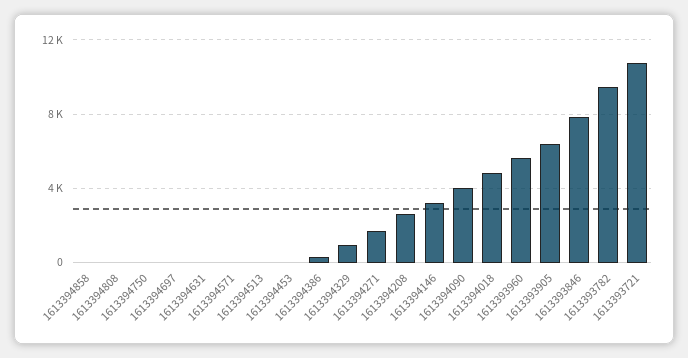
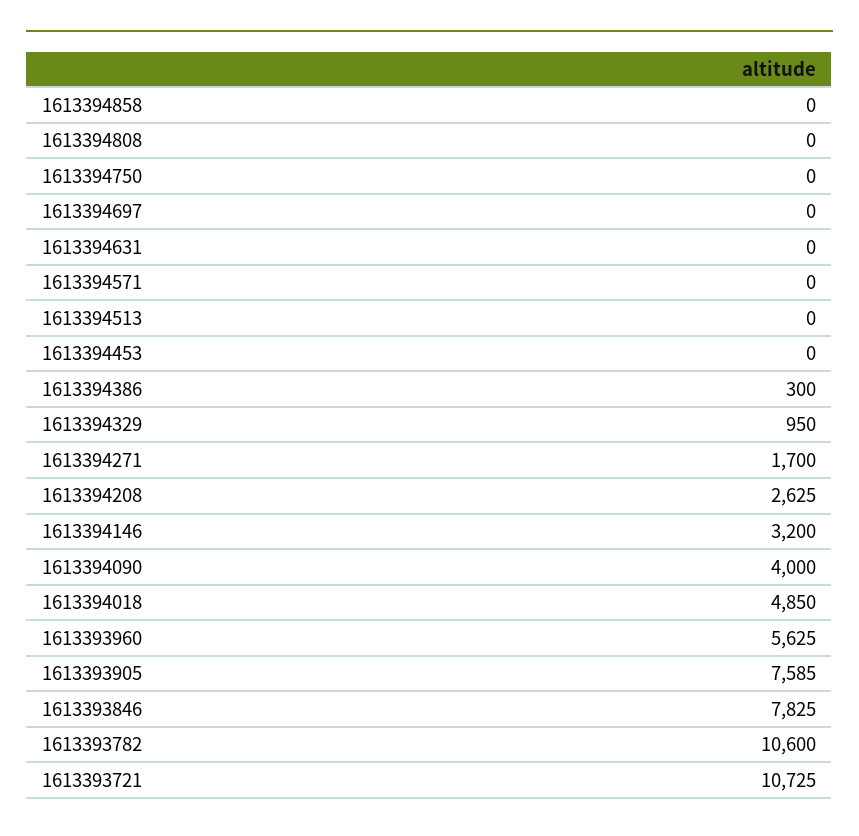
  {
    "1613394858": 0,
    "1613394808": 0,
    "1613394750": 0,
    "1613394697": 0,
    "1613394631": 0,
    "1613394571": 0,
    "1613394513": 0,
    "1613394453": 0,
    "1613394386": 300,
    "1613394329": 950,
    "1613394271": 1700,
    "1613394208": 2625,
    "1613394146": 3200,
    "1613394090": 4000,
    "1613394018": 4850,
    "1613393960": 5625,
-   "1613393905": 6500,
+   "1613393905": 7585,
    "1613393846": 7825,
-   "1613393782": 9500,
+   "1613393782": 10600,
    "1613393721": 10725
  }

